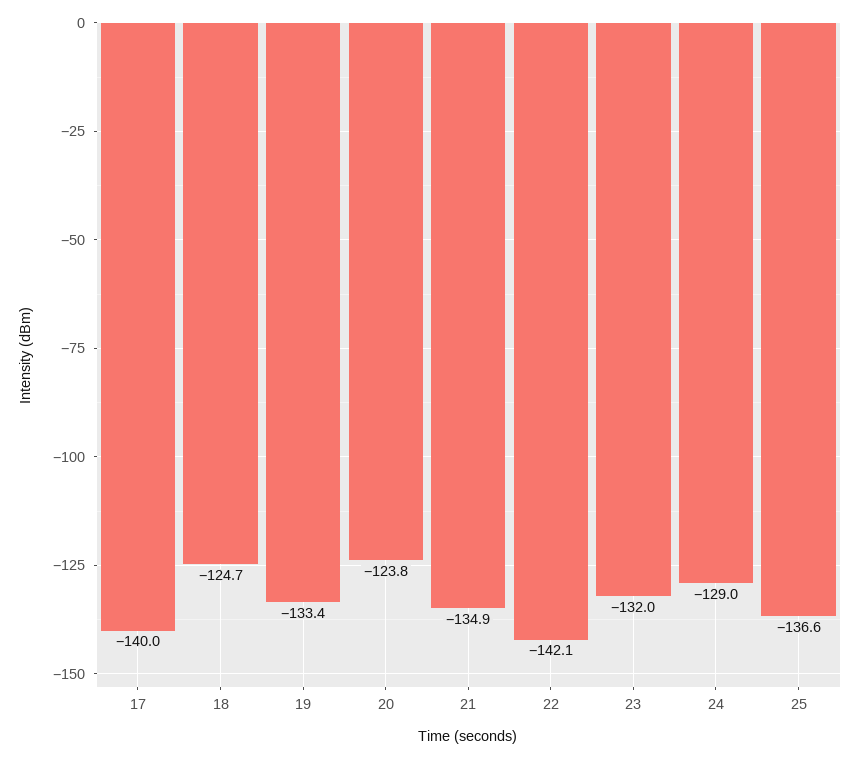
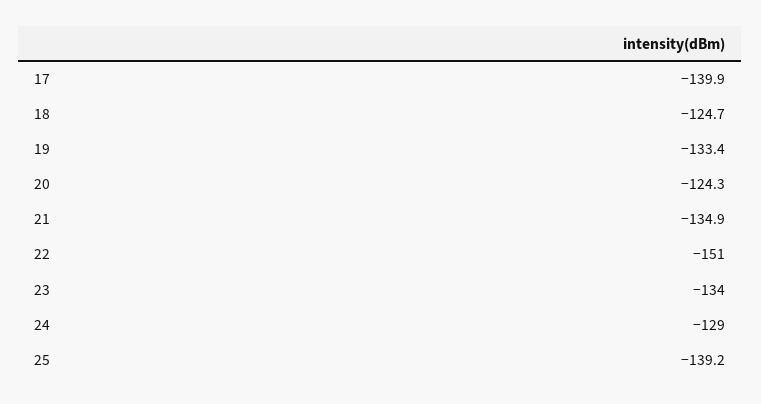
  {
-   "17": -140,
+   "17": -139.9,
    "18": -124.7,
    "19": -133.4,
-   "20": -123.8,
+   "20": -124.3,
    "21": -134.9,
-   "22": -142.1,
+   "22": -151,
-   "23": -132,
+   "23": -134,
    "24": -129,
-   "25": -136.6
+   "25": -139.2
  }

